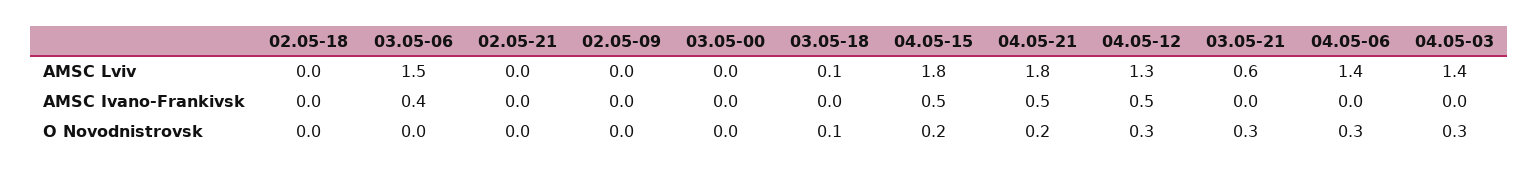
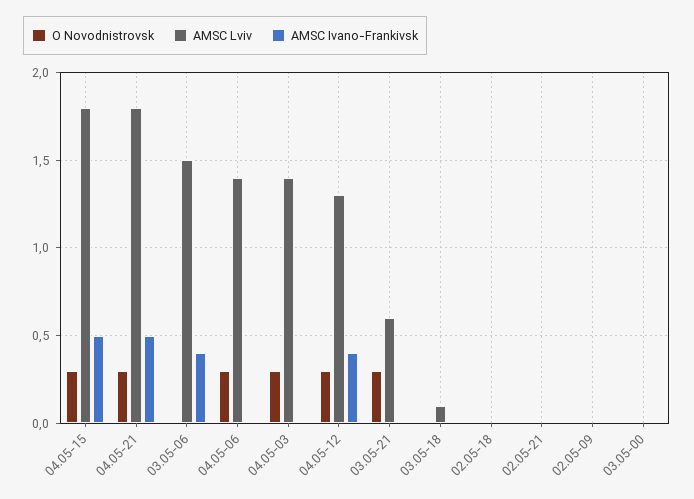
  {
    "AMSC Lviv": {
      "02.05-18": 0,
      "03.05-06": 1.5,
      "02.05-21": 0,
      "02.05-09": 0,
      "03.05-00": 0,
      "03.05-18": 0.1,
      "04.05-15": 1.8,
      "04.05-21": 1.8,
      "04.05-12": 1.3,
      "03.05-21": 0.6,
      "04.05-06": 1.4,
      "04.05-03": 1.4
    },
    "AMSC Ivano-Frankivsk": {
      "02.05-18": 0,
      "03.05-06": 0.4,
      "02.05-21": 0,
      "02.05-09": 0,
      "03.05-00": 0,
      "03.05-18": 0,
      "04.05-15": 0.5,
      "04.05-21": 0.5,
-     "04.05-12": 0.5,
+     "04.05-12": 0.4,
      "03.05-21": 0,
      "04.05-06": 0,
      "04.05-03": 0
    },
    "O Novodnistrovsk": {
      "02.05-18": 0,
      "03.05-06": 0,
      "02.05-21": 0,
      "02.05-09": 0,
      "03.05-00": 0,
-     "03.05-18": 0.1,
+     "03.05-18": 0,
-     "04.05-15": 0.2,
+     "04.05-15": 0.3,
-     "04.05-21": 0.2,
+     "04.05-21": 0.3,
      "04.05-12": 0.3,
      "03.05-21": 0.3,
      "04.05-06": 0.3,
      "04.05-03": 0.3
    }
  }

